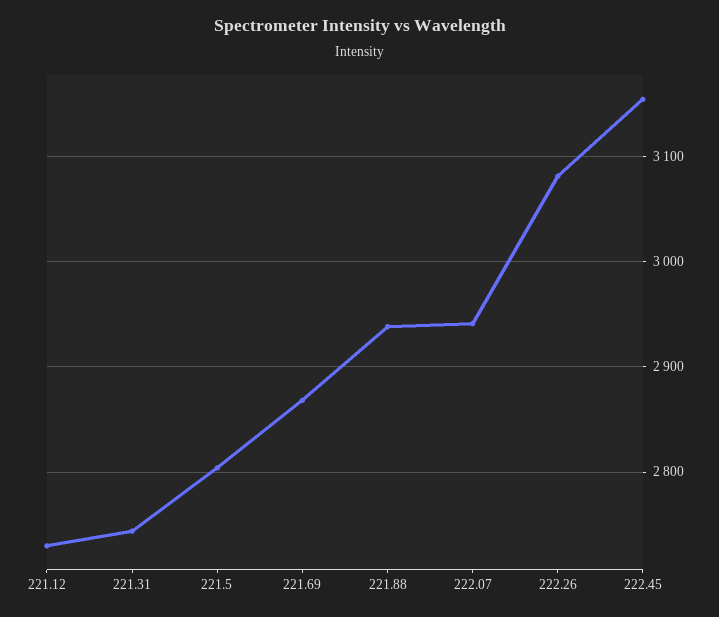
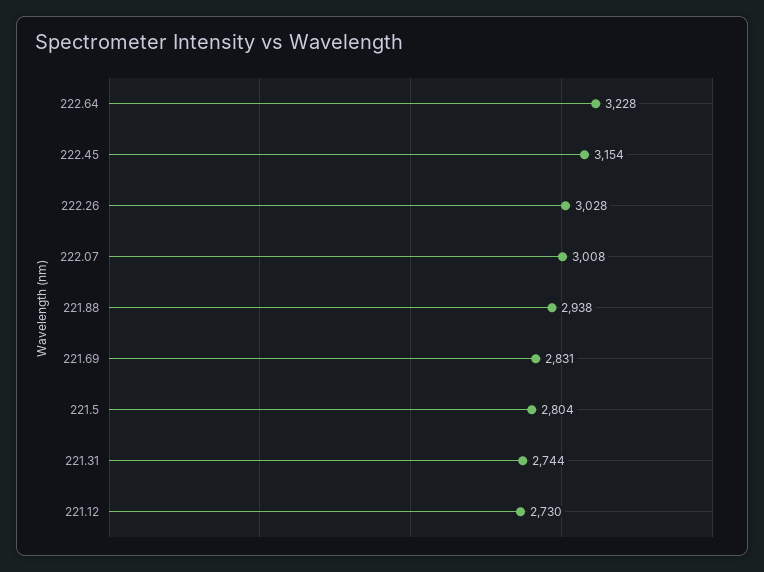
  {
    "221.12": 2730,
    "221.31": 2744,
    "221.5": 2804,
-   "221.69": 2870,
+   "221.69": 2831,
    "221.88": 2938,
-   "222.07": 2940,
+   "222.07": 3008,
-   "222.26": 3080,
+   "222.26": 3028,
-   "222.45": 3154
+   "222.45": 3154,
+   "222.64": 3228
  }

